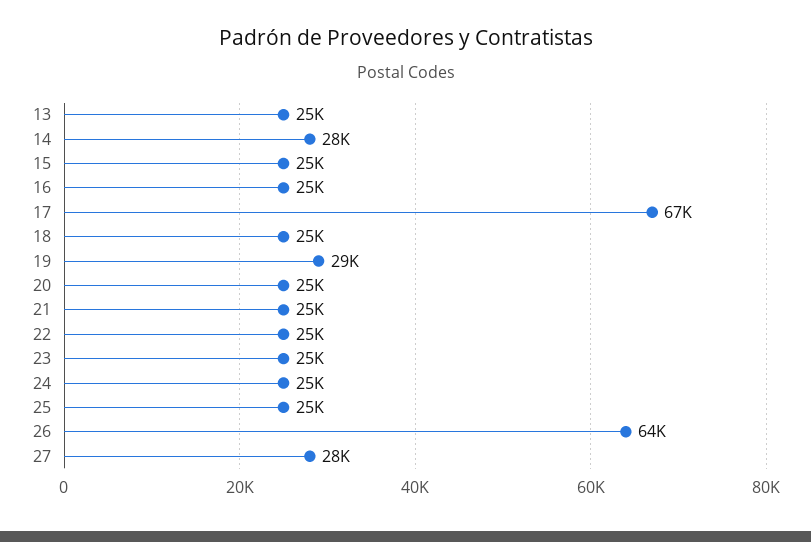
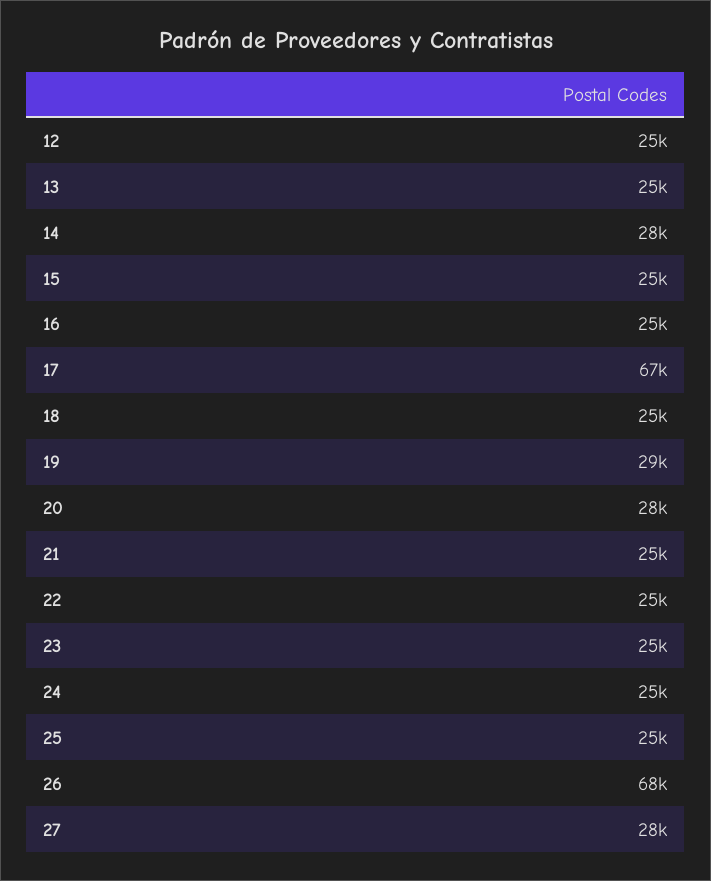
  {
    "13": 25000,
    "14": 28000,
    "15": 25000,
    "16": 25000,
    "17": 67000,
    "18": 25000,
    "19": 29000,
-   "20": 25000,
+   "20": 28000,
    "21": 25000,
    "22": 25000,
    "23": 25000,
    "24": 25000,
    "25": 25000,
-   "26": 64000,
+   "26": 68000,
-   "27": 28000
+   "27": 28000,
+   "12": 25000
  }

